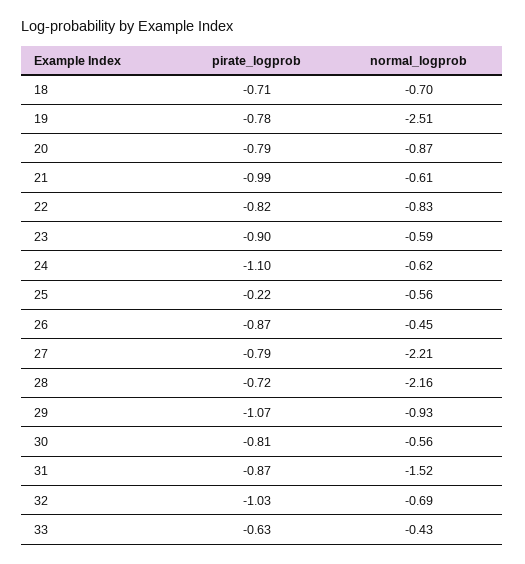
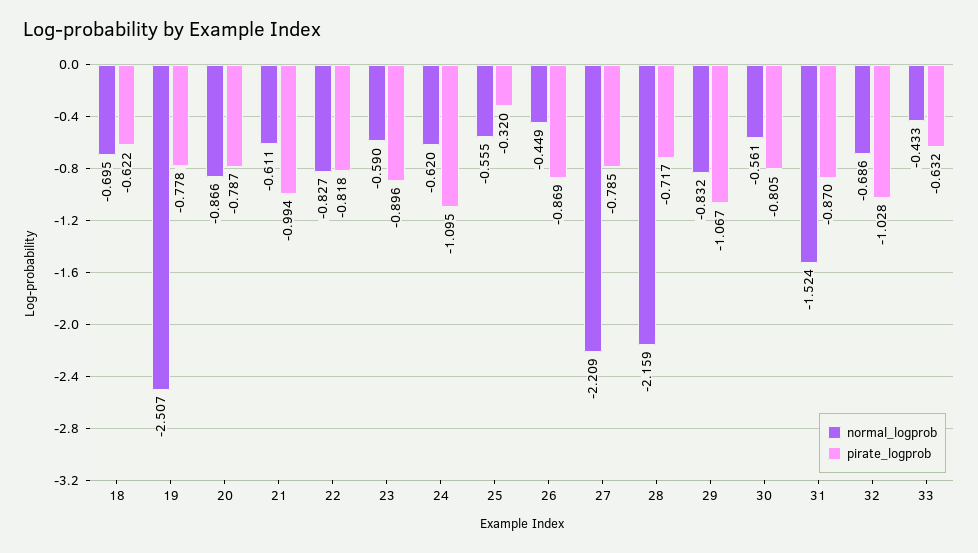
  {
    "pirate_logprob": {
-     "18": -0.71,
+     "18": -0.622,
      "19": -0.778,
      "20": -0.787,
      "21": -0.994,
      "22": -0.818,
      "23": -0.896,
      "24": -1.095,
-     "25": -0.22,
+     "25": -0.32,
      "26": -0.869,
      "27": -0.785,
      "28": -0.717,
      "29": -1.067,
      "30": -0.805,
      "31": -0.87,
      "32": -1.028,
      "33": -0.632
    },
    "normal_logprob": {
      "18": -0.695,
      "19": -2.507,
      "20": -0.866,
      "21": -0.611,
      "22": -0.827,
      "23": -0.59,
      "24": -0.62,
      "25": -0.555,
      "26": -0.449,
      "27": -2.209,
      "28": -2.159,
-     "29": -0.93,
+     "29": -0.832,
      "30": -0.561,
      "31": -1.524,
      "32": -0.686,
      "33": -0.433
    }
  }

